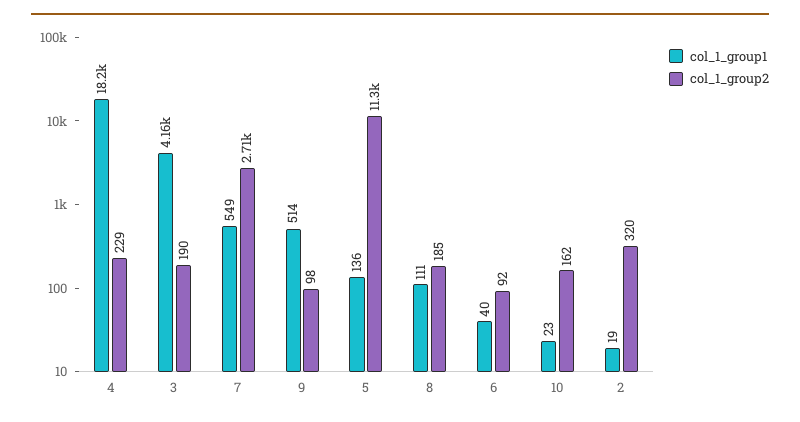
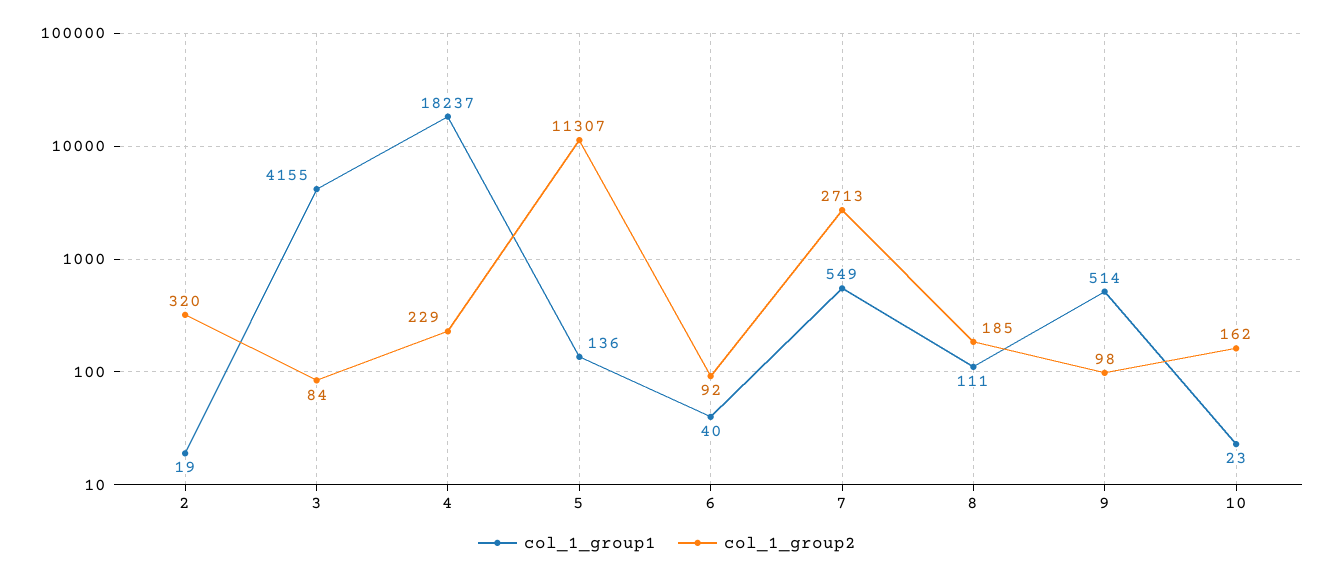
  {
    "col_1_group1": {
      "4": 18237,
      "3": 4155,
      "7": 549,
      "9": 514,
      "5": 136,
      "8": 111,
      "6": 40,
      "10": 23,
      "2": 19
    },
    "col_1_group2": {
      "4": 229,
-     "3": 190,
+     "3": 84,
      "7": 2713,
      "9": 98,
      "5": 11307,
      "8": 185,
      "6": 92,
      "10": 162,
      "2": 320
    }
  }

